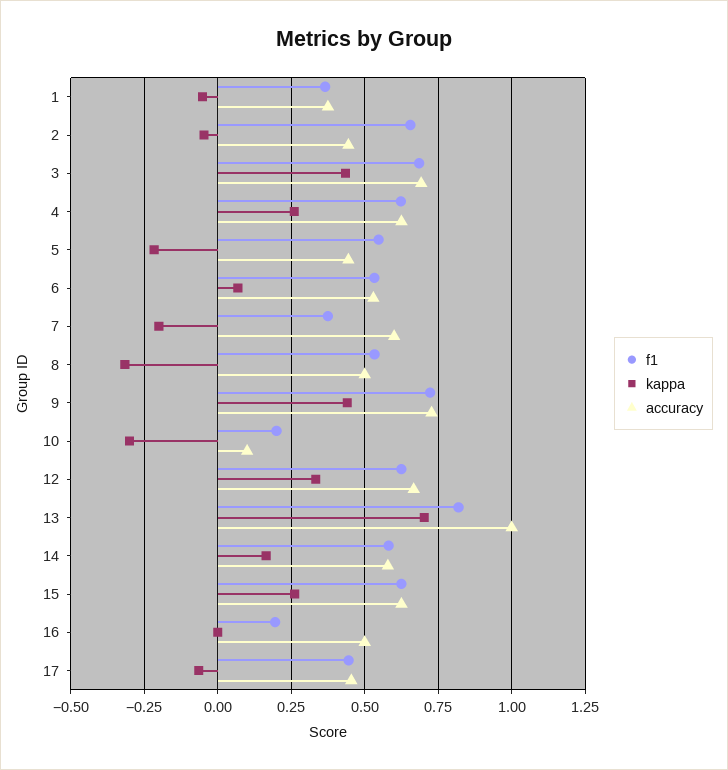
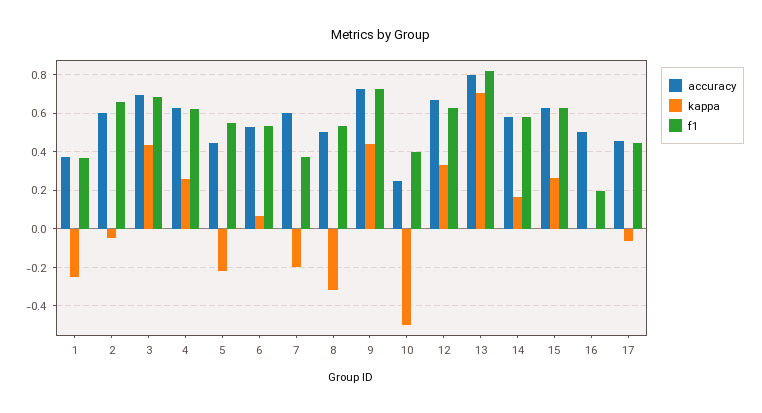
  {
    "f1": {
      "1": 0.375,
      "2": 0.65,
      "3": 0.675,
      "4": 0.625,
      "5": 0.55,
      "6": 0.525,
      "7": 0.375,
      "8": 0.525,
      "9": 0.725,
-     "10": 0.2,
+     "10": 0.4,
      "12": 0.625,
      "13": 0.825,
      "14": 0.575,
      "15": 0.625,
      "16": 0.2,
      "17": 0.45
    },
    "kappa": {
-     "1": -0.05,
+     "1": -0.25,
      "2": -0.05,
      "3": 0.425,
      "4": 0.25,
      "5": -0.225,
      "6": 0.075,
      "7": -0.2,
      "8": -0.325,
      "9": 0.45,
-     "10": -0.3,
+     "10": -0.5,
      "12": 0.325,
      "13": 0.7,
      "14": 0.175,
      "15": 0.25,
      "16": 0,
      "17": -0.075
    },
    "accuracy": {
      "1": 0.375,
-     "2": 0.45,
+     "2": 0.6,
      "3": 0.7,
      "4": 0.625,
      "5": 0.45,
      "6": 0.525,
      "7": 0.6,
      "8": 0.5,
      "9": 0.725,
-     "10": 0.1,
+     "10": 0.25,
      "12": 0.675,
-     "13": 1,
+     "13": 0.8,
      "14": 0.575,
      "15": 0.625,
      "16": 0.5,
      "17": 0.45
    }
  }

